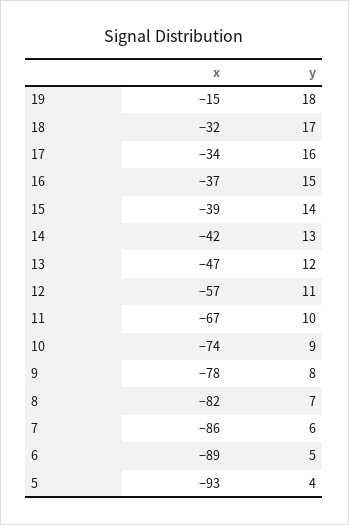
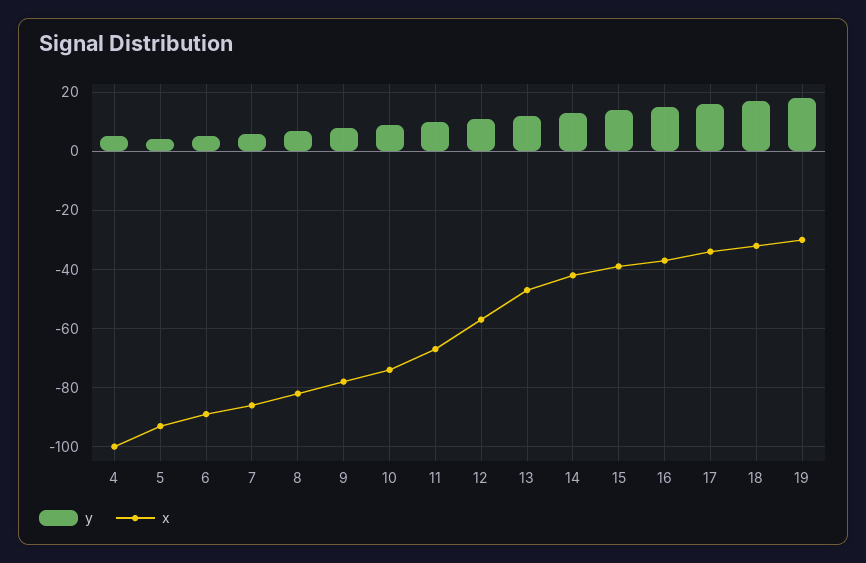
  {
    "x": {
-     "19": -15,
+     "19": -30,
      "18": -32,
      "17": -34,
      "16": -37,
      "15": -39,
      "14": -42,
      "13": -47,
      "12": -57,
      "11": -67,
      "10": -74,
      "9": -78,
      "8": -82,
      "7": -86,
      "6": -89,
-     "5": -93
+     "5": -93,
+     "4": -100
    },
    "y": {
      "19": 18,
      "18": 17,
      "17": 16,
      "16": 15,
      "15": 14,
      "14": 13,
      "13": 12,
      "12": 11,
      "11": 10,
      "10": 9,
      "9": 8,
      "8": 7,
      "7": 6,
      "6": 5,
-     "5": 4
+     "5": 4,
+     "4": 5
    }
  }

